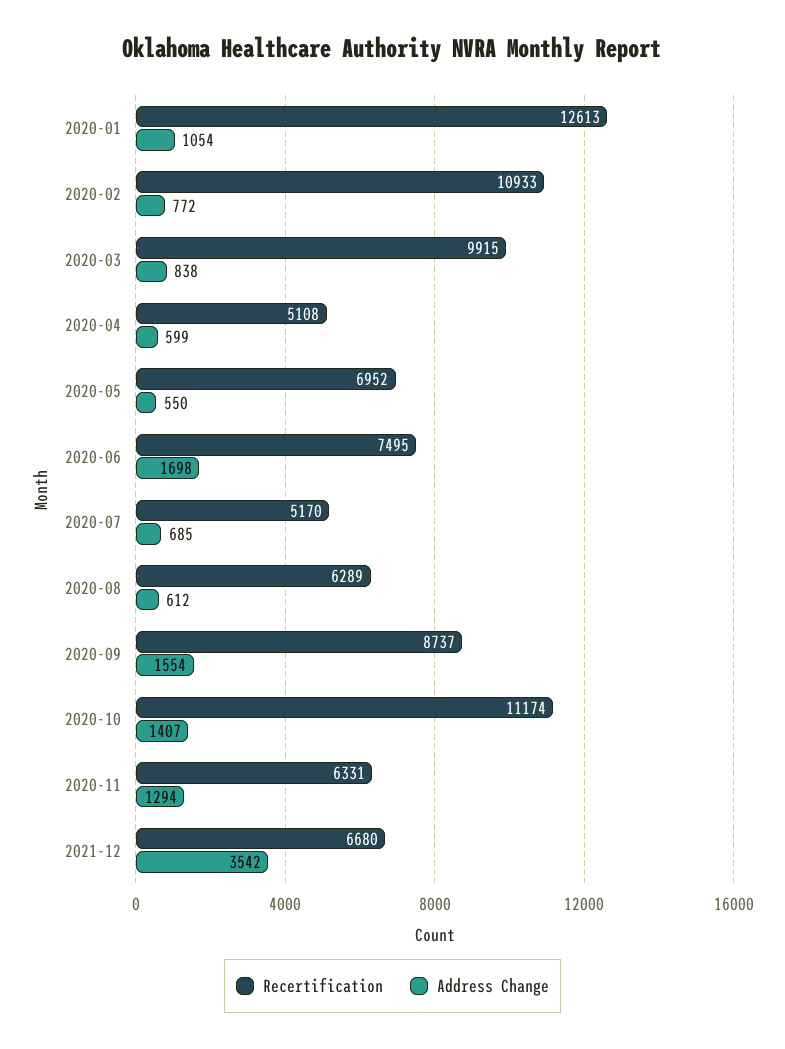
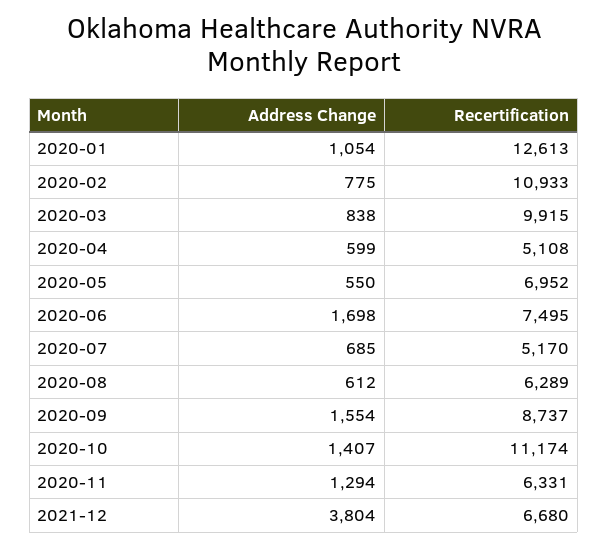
  {
    "Recertification": {
      "2020-01": 12613,
      "2020-02": 10933,
      "2020-03": 9915,
      "2020-04": 5108,
      "2020-05": 6952,
      "2020-06": 7495,
      "2020-07": 5170,
      "2020-08": 6289,
      "2020-09": 8737,
      "2020-10": 11174,
      "2020-11": 6331,
      "2021-12": 6680
    },
    "Address Change": {
      "2020-01": 1054,
-     "2020-02": 772,
+     "2020-02": 775,
      "2020-03": 838,
      "2020-04": 599,
      "2020-05": 550,
      "2020-06": 1698,
      "2020-07": 685,
      "2020-08": 612,
      "2020-09": 1554,
      "2020-10": 1407,
      "2020-11": 1294,
-     "2021-12": 3542
+     "2021-12": 3804
    }
  }

